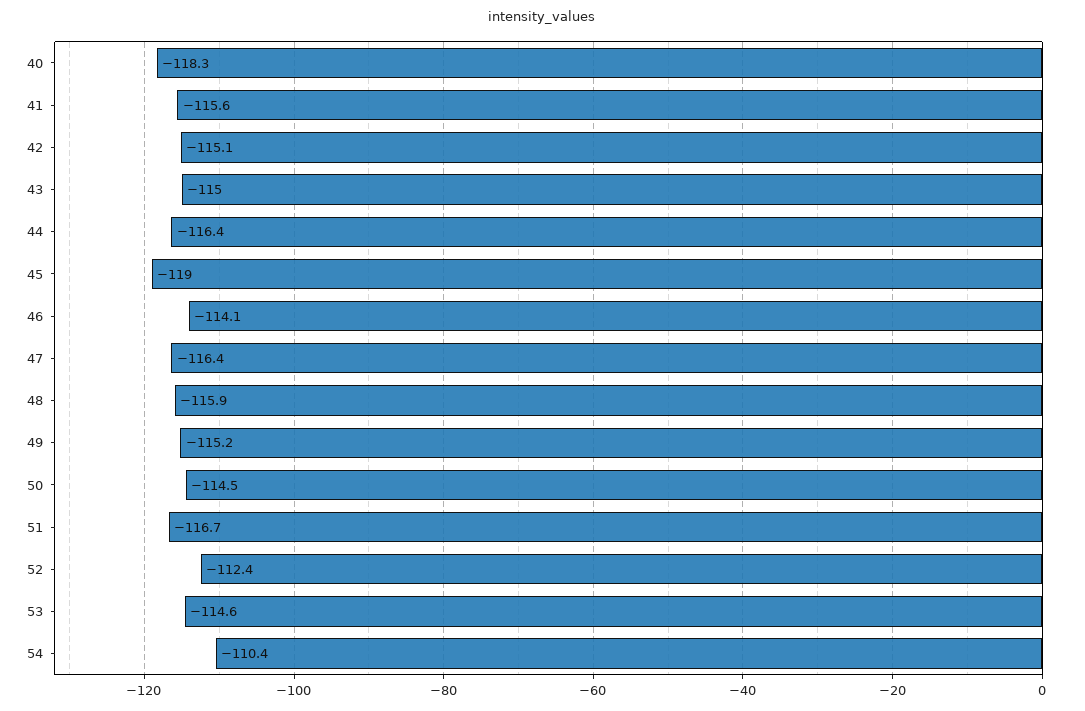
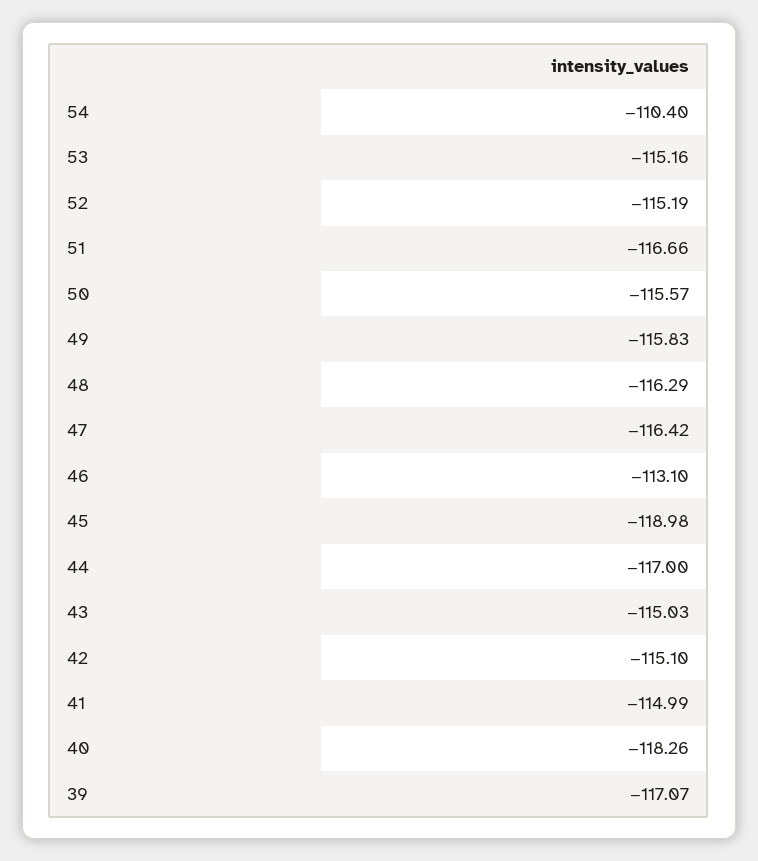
  {
    "40": -118.26,
-   "41": -115.6,
+   "41": -114.99,
    "42": -115.1,
    "43": -115.03,
-   "44": -116.4,
+   "44": -117,
    "45": -118.98,
-   "46": -114.1,
+   "46": -113.1,
    "47": -116.42,
-   "48": -115.9,
+   "48": -116.29,
-   "49": -115.2,
+   "49": -115.83,
-   "50": -114.5,
+   "50": -115.57,
    "51": -116.66,
-   "52": -112.4,
+   "52": -115.19,
-   "53": -114.6,
+   "53": -115.16,
-   "54": -110.4
+   "54": -110.4,
+   "39": -117.07
  }

